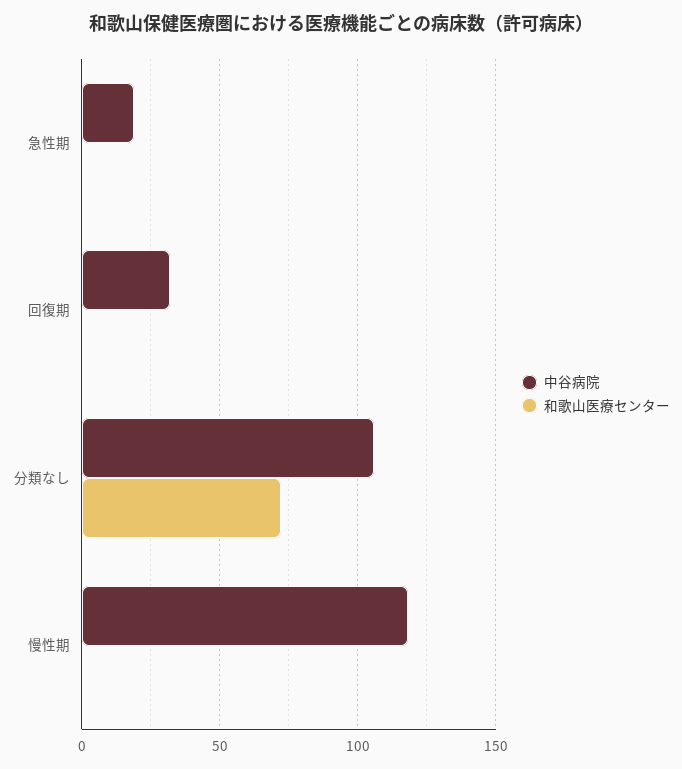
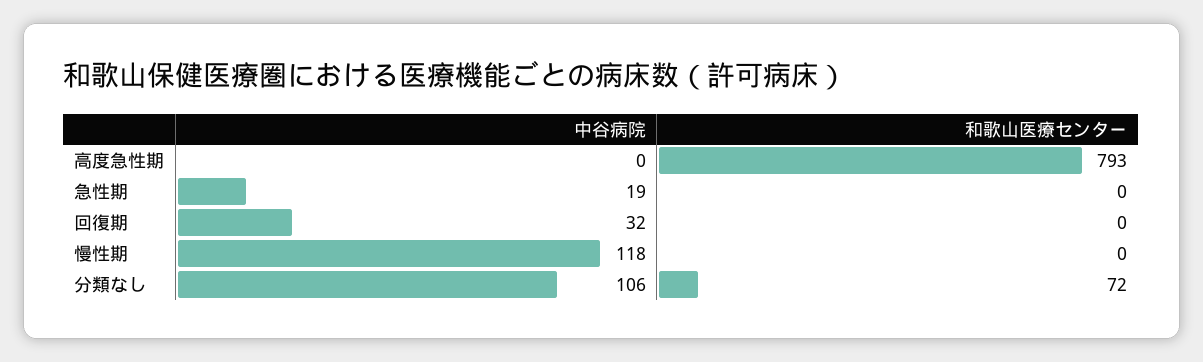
  {
    "中谷病院": {
      "急性期": 19,
      "回復期": 32,
      "分類なし": 106,
-     "慢性期": 118
+     "慢性期": 118,
+     "高度急性期": 0
    },
    "和歌山医療センター": {
      "急性期": 0,
      "回復期": 0,
      "分類なし": 72,
-     "慢性期": 0
+     "慢性期": 0,
+     "高度急性期": 793
    }
  }

